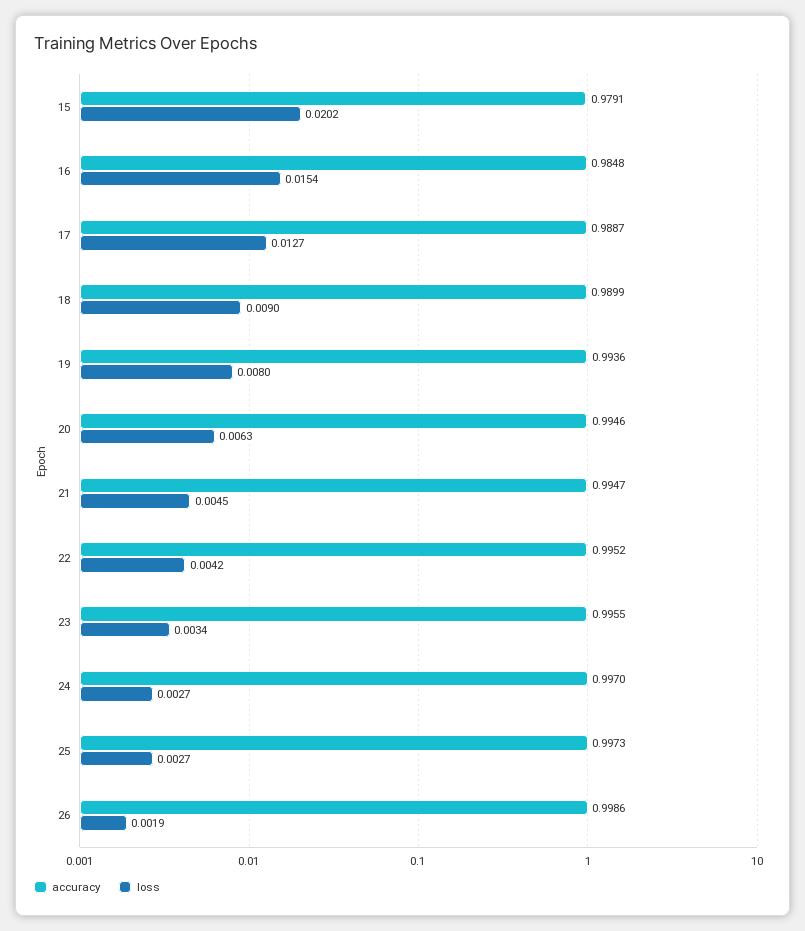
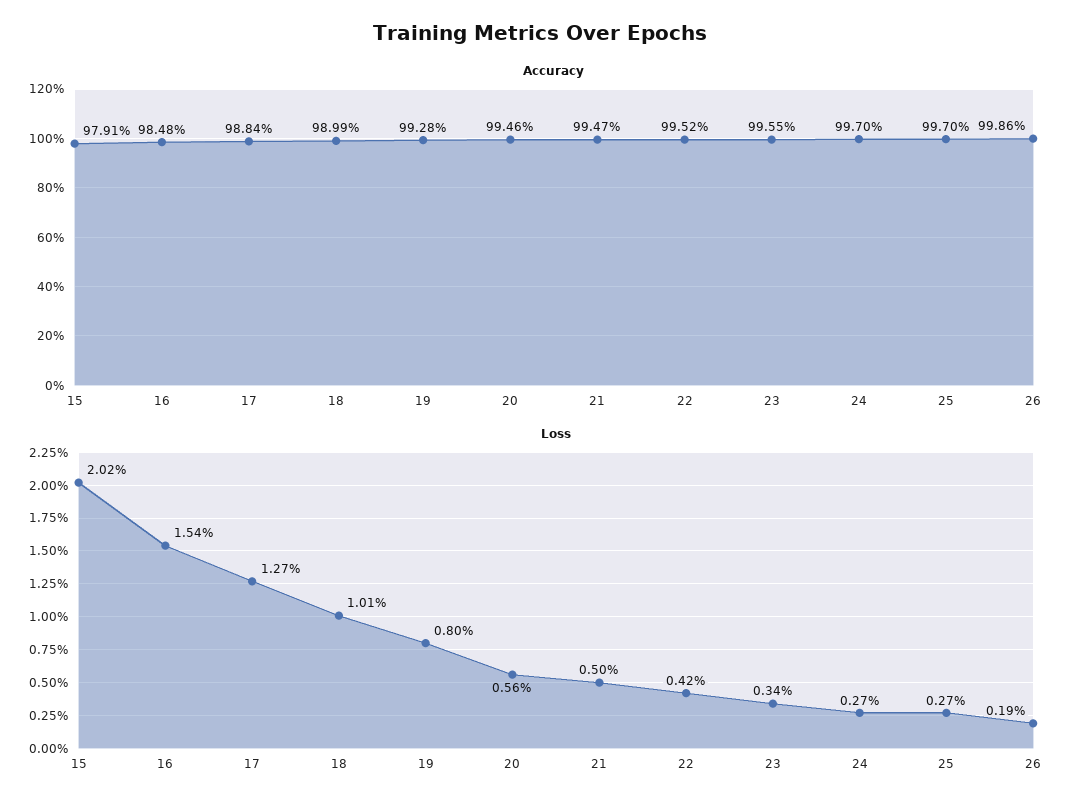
  {
    "accuracy": {
      "15": 0.9791,
      "16": 0.9848,
-     "17": 0.9887,
+     "17": 0.9884,
      "18": 0.9899,
-     "19": 0.9936,
+     "19": 0.9928,
      "20": 0.9946,
      "21": 0.9947,
      "22": 0.9952,
      "23": 0.9955,
      "24": 0.997,
-     "25": 0.9973,
+     "25": 0.997,
      "26": 0.9986
    },
    "loss": {
      "15": 0.0202,
      "16": 0.0154,
      "17": 0.0127,
-     "18": 0.009,
+     "18": 0.0101,
      "19": 0.008,
-     "20": 0.0063,
+     "20": 0.0056,
-     "21": 0.0045,
+     "21": 0.005,
      "22": 0.0042,
      "23": 0.0034,
      "24": 0.0027,
      "25": 0.0027,
      "26": 0.0019
    }
  }

